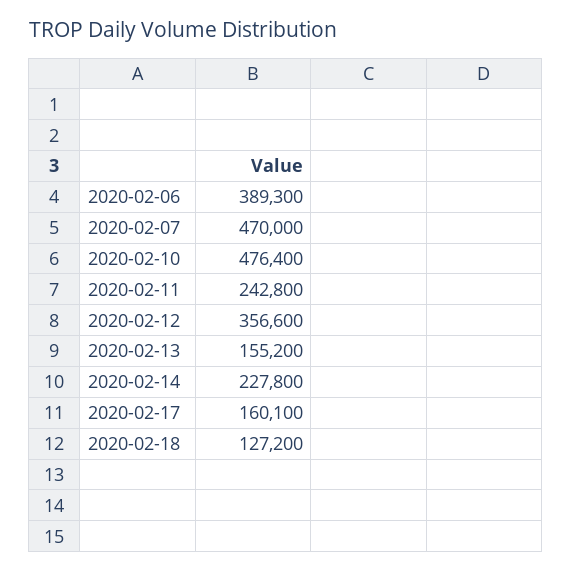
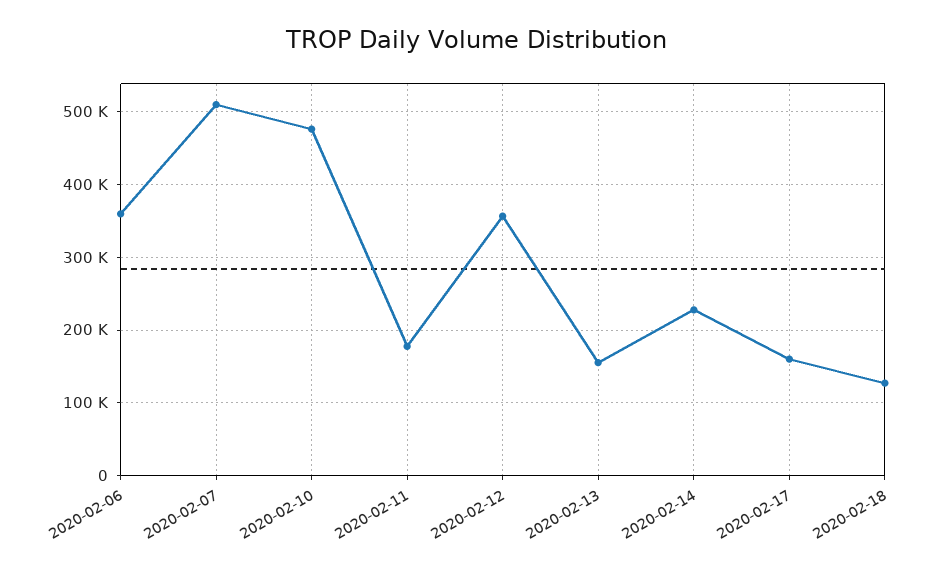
  {
-   "2020-02-06": 389300,
+   "2020-02-06": 360000,
-   "2020-02-07": 470000,
+   "2020-02-07": 510000,
    "2020-02-10": 476400,
-   "2020-02-11": 242800,
+   "2020-02-11": 180000,
    "2020-02-12": 356600,
    "2020-02-13": 155200,
    "2020-02-14": 227800,
    "2020-02-17": 160100,
    "2020-02-18": 127200
  }

